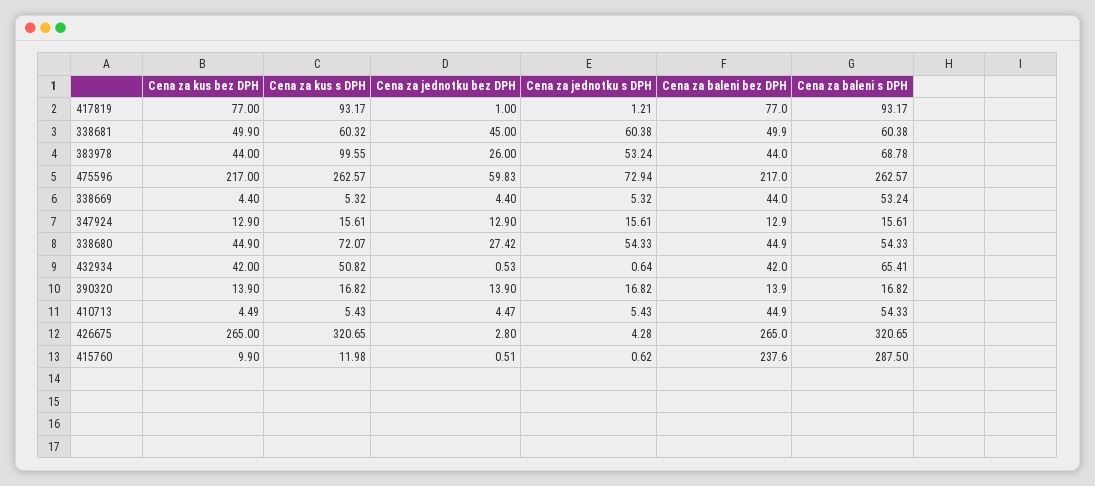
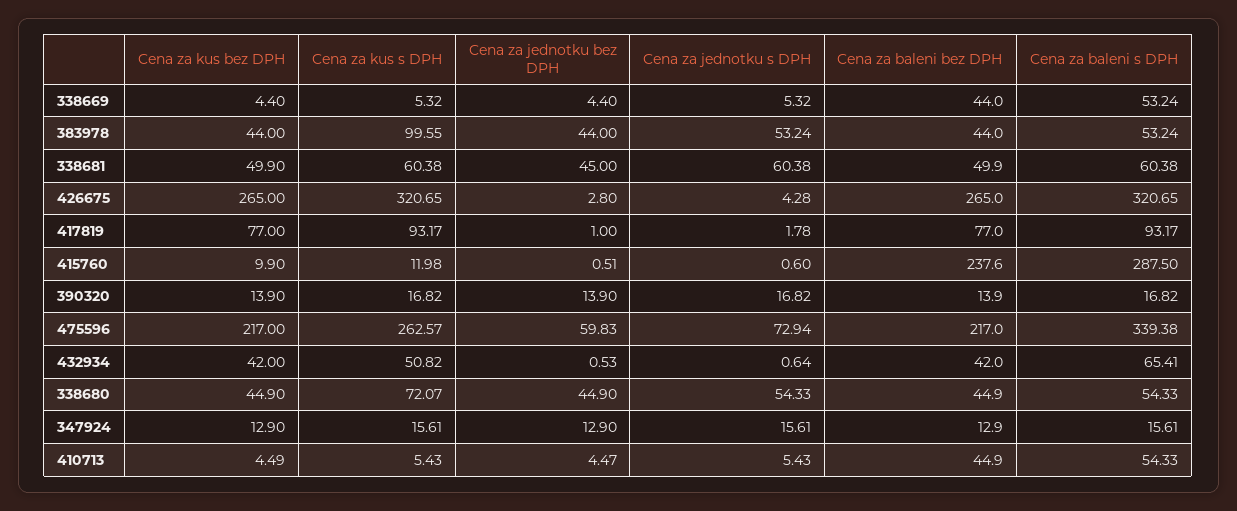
  {
    "Cena za kus bez DPH": {
      "417819": 77,
      "338681": 49.9,
      "383978": 44,
      "475596": 217,
      "338669": 4.4,
      "347924": 12.9,
      "338680": 44.9,
      "432934": 42,
      "390320": 13.9,
      "410713": 4.49,
      "426675": 265,
      "415760": 9.9
    },
    "Cena za kus s DPH": {
      "417819": 93.17,
-     "338681": 60.32,
+     "338681": 60.38,
      "383978": 99.55,
      "475596": 262.57,
      "338669": 5.32,
      "347924": 15.61,
      "338680": 72.07,
      "432934": 50.82,
      "390320": 16.82,
      "410713": 5.43,
      "426675": 320.65,
      "415760": 11.98
    },
    "Cena za jednotku bez DPH": {
      "417819": 1,
      "338681": 45,
-     "383978": 26,
+     "383978": 44,
      "475596": 59.83,
      "338669": 4.4,
      "347924": 12.9,
-     "338680": 27.42,
+     "338680": 44.9,
      "432934": 0.53,
      "390320": 13.9,
      "410713": 4.47,
      "426675": 2.8,
      "415760": 0.51
    },
    "Cena za jednotku s DPH": {
-     "417819": 1.21,
+     "417819": 1.78,
      "338681": 60.38,
      "383978": 53.24,
      "475596": 72.94,
      "338669": 5.32,
      "347924": 15.61,
      "338680": 54.33,
      "432934": 0.64,
      "390320": 16.82,
      "410713": 5.43,
      "426675": 4.28,
-     "415760": 0.62
+     "415760": 0.6
    },
    "Cena za baleni bez DPH": {
      "417819": 77,
      "338681": 49.9,
      "383978": 44,
      "475596": 217,
      "338669": 44,
      "347924": 12.9,
      "338680": 44.9,
      "432934": 42,
      "390320": 13.9,
      "410713": 44.9,
      "426675": 265,
      "415760": 237.6
    },
    "Cena za baleni s DPH": {
      "417819": 93.17,
      "338681": 60.38,
-     "383978": 68.78,
+     "383978": 53.24,
-     "475596": 262.57,
+     "475596": 339.38,
      "338669": 53.24,
      "347924": 15.61,
      "338680": 54.33,
      "432934": 65.41,
      "390320": 16.82,
      "410713": 54.33,
      "426675": 320.65,
      "415760": 287.5
    }
  }

